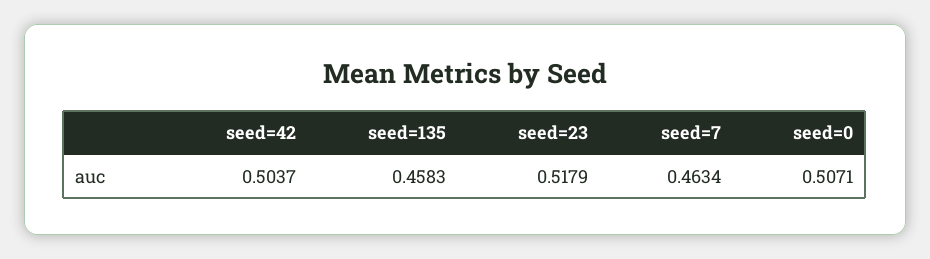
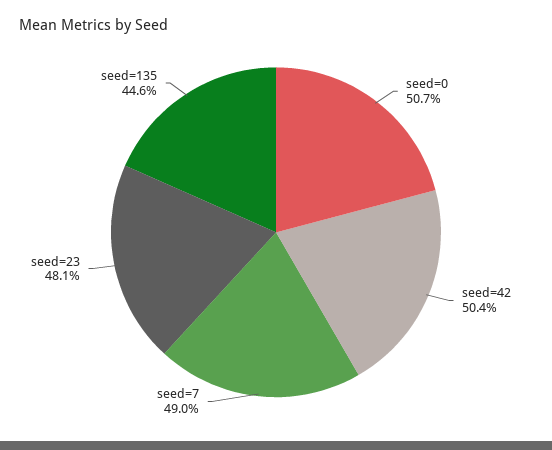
  {
    "seed=42": 0.5037,
-   "seed=135": 0.4583,
+   "seed=135": 0.446,
-   "seed=23": 0.5179,
+   "seed=23": 0.481,
-   "seed=7": 0.4634,
+   "seed=7": 0.49,
    "seed=0": 0.5071
  }

